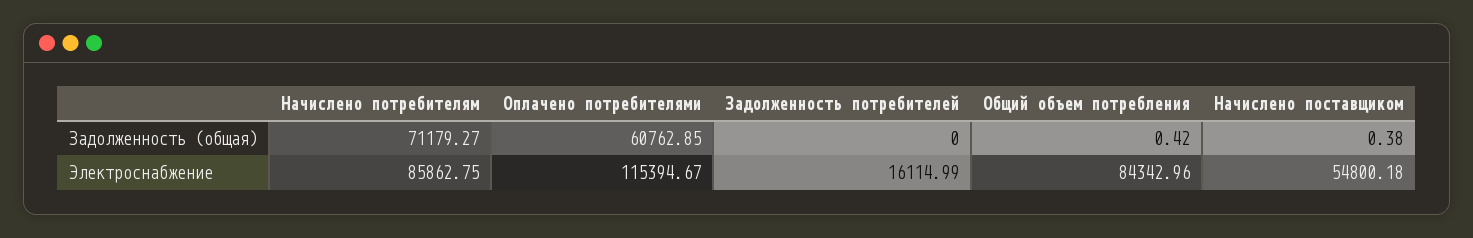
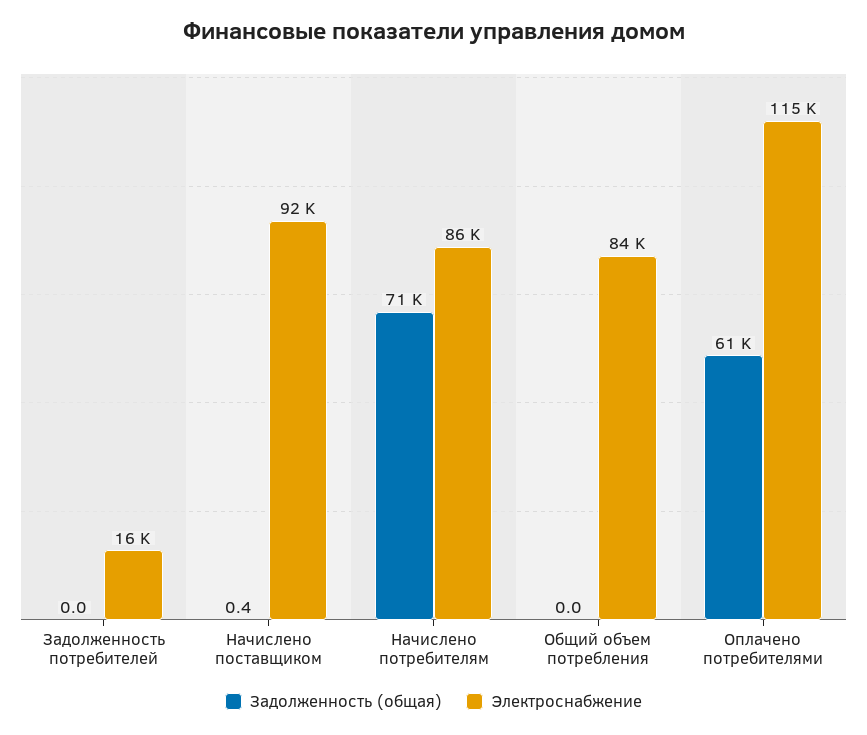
  {
    "Задолженность (общая)": {
      "Начислено потребителям": 71179.27,
      "Оплачено потребителями": 60762.85,
      "Задолженность потребителей": 0,
-     "Общий объем потребления": 0.42,
+     "Общий объем потребления": 0,
      "Начислено поставщиком": 0.38
    },
    "Электроснабжение": {
      "Начислено потребителям": 85862.75,
      "Оплачено потребителями": 115394.67,
      "Задолженность потребителей": 16114.99,
      "Общий объем потребления": 84342.96,
-     "Начислено поставщиком": 54800.18
+     "Начислено поставщиком": 92000
    }
  }

